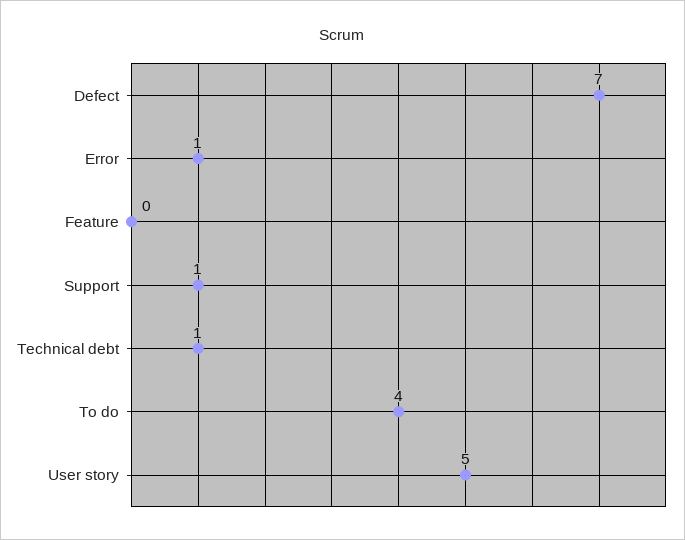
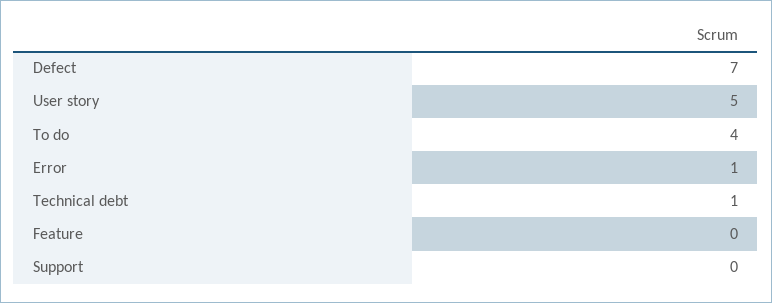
  {
    "Defect": 7,
    "Error": 1,
    "Feature": 0,
-   "Support": 1,
+   "Support": 0,
    "Technical debt": 1,
    "To do": 4,
    "User story": 5
  }

